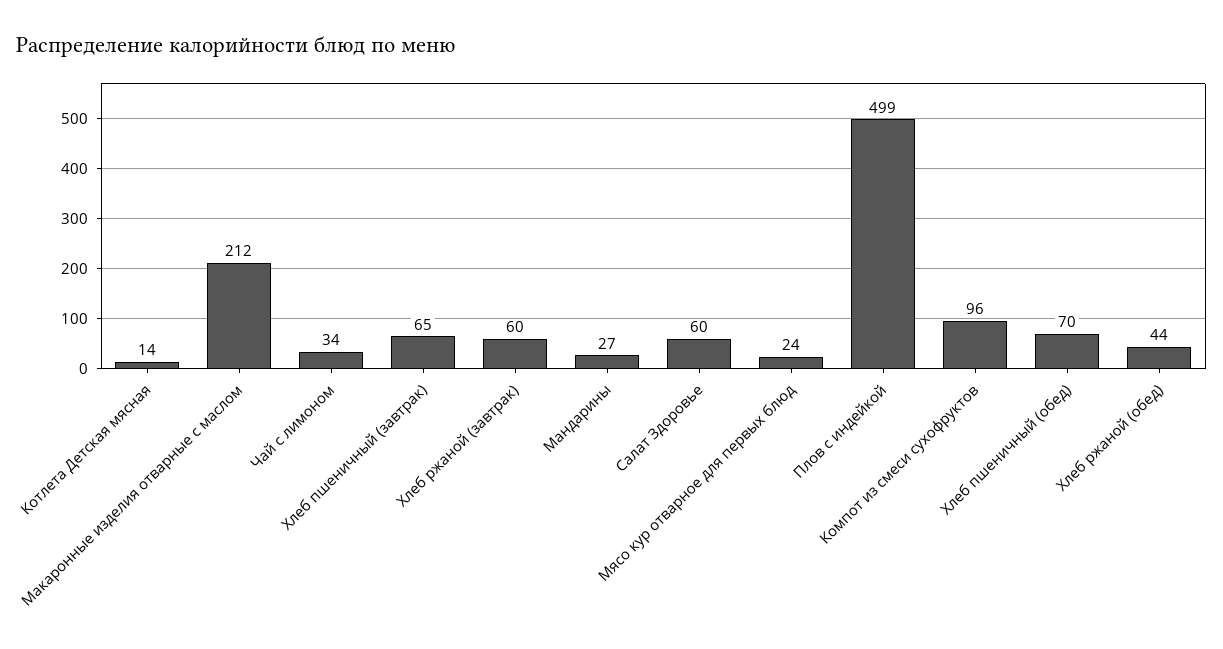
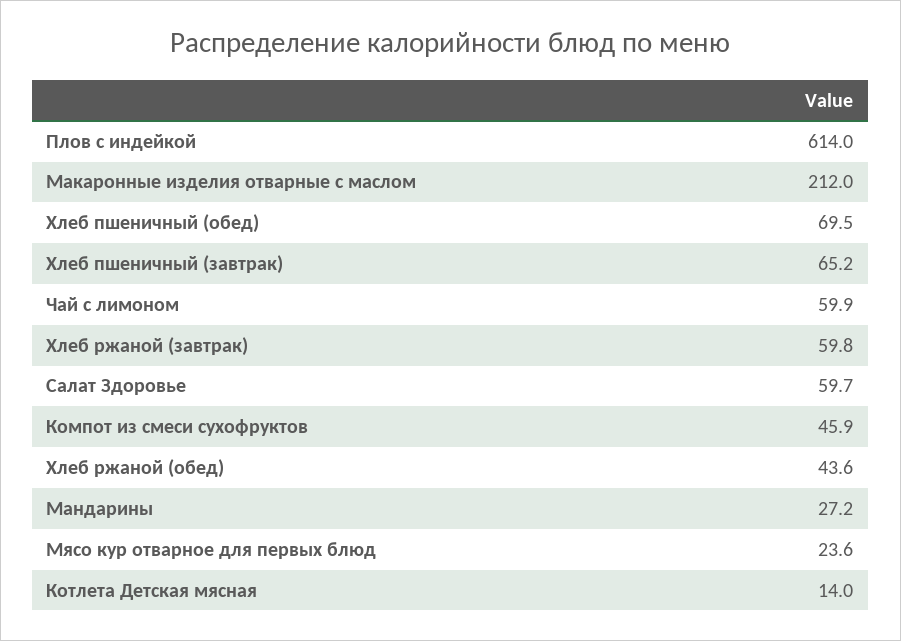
  {
    "Котлета Детская мясная": 14,
    "Макаронные изделия отварные с маслом": 212,
-   "Чай с лимоном": 34,
+   "Чай с лимоном": 59.9,
    "Хлеб пшеничный (завтрак)": 65.2,
    "Хлеб ржаной (завтрак)": 59.8,
    "Мандарины": 27.2,
    "Салат Здоровье": 59.7,
    "Мясо кур отварное для первых блюд": 23.6,
-   "Плов с индейкой": 499,
+   "Плов с индейкой": 614,
-   "Компот из смеси сухофруктов": 96,
+   "Компот из смеси сухофруктов": 45.9,
    "Хлеб пшеничный (обед)": 69.5,
    "Хлеб ржаной (обед)": 43.6
  }

